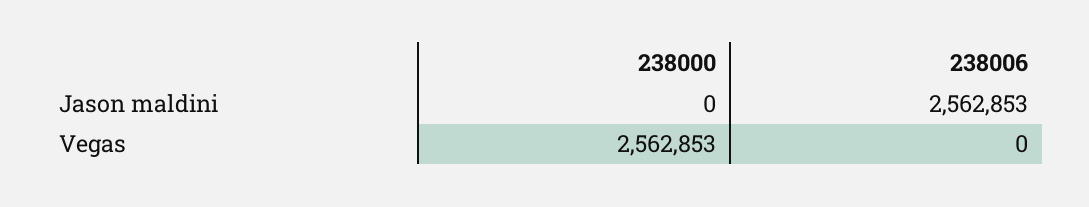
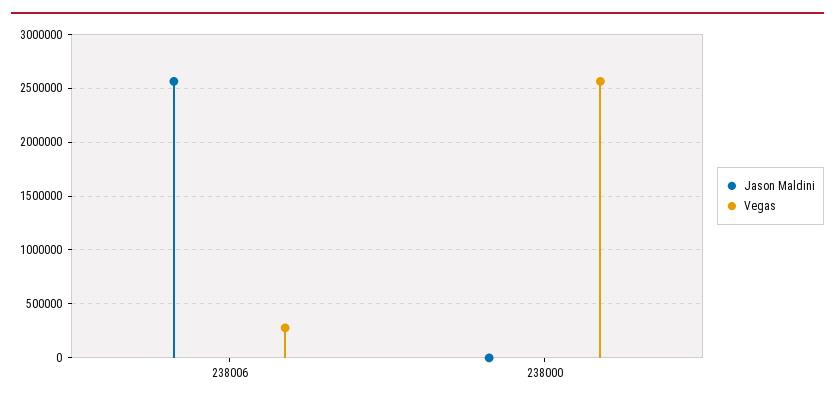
  {
    "Jason maldini": {
      "238000": 0,
      "238006": 2562853
    },
    "Vegas": {
      "238000": 2562853,
-     "238006": 0
+     "238006": 300000
    }
  }

